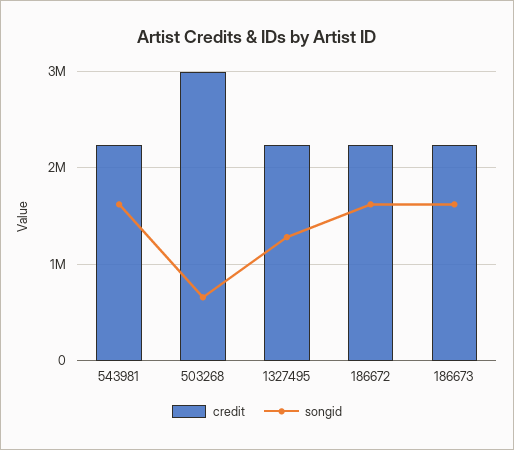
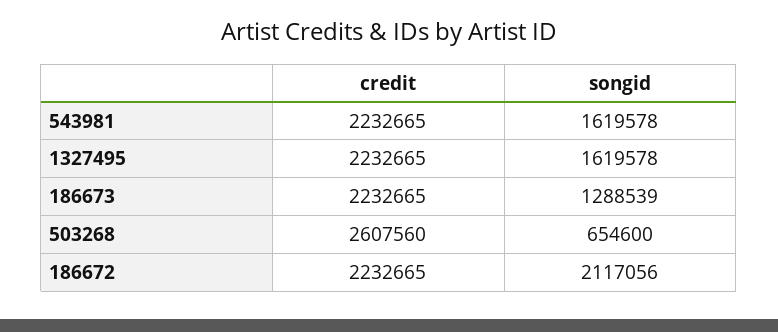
  {
    "credit": {
      "543981": 2232665,
-     "503268": 3000000,
+     "503268": 2607560,
      "1327495": 2232665,
      "186672": 2232665,
      "186673": 2232665
    },
    "songid": {
      "543981": 1619578,
      "503268": 654600,
-     "1327495": 1300000,
+     "1327495": 1619578,
-     "186672": 1600000,
+     "186672": 2117056,
-     "186673": 1600000
+     "186673": 1288539
    }
  }

